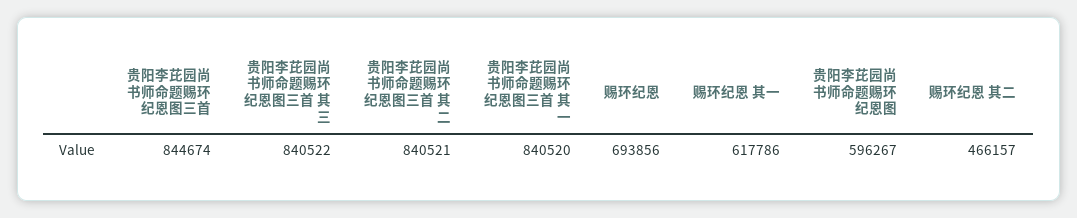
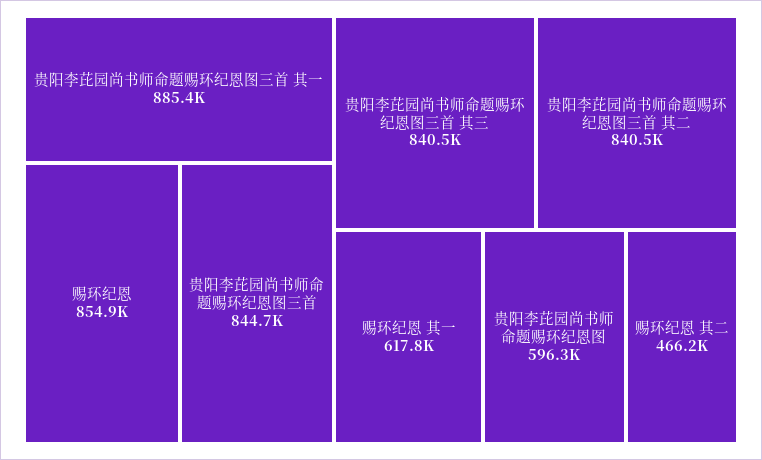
  {
    "贵阳李芘园尚书师命题赐环纪恩图三首": 844674,
    "贵阳李芘园尚书师命题赐环纪恩图三首 其三": 840522,
    "贵阳李芘园尚书师命题赐环纪恩图三首 其二": 840521,
-   "贵阳李芘园尚书师命题赐环纪恩图三首 其一": 840520,
+   "贵阳李芘园尚书师命题赐环纪恩图三首 其一": 885400,
-   "赐环纪恩": 693856,
+   "赐环纪恩": 854900,
    "赐环纪恩 其一": 617786,
    "贵阳李芘园尚书师命题赐环纪恩图": 596267,
    "赐环纪恩 其二": 466157
  }

